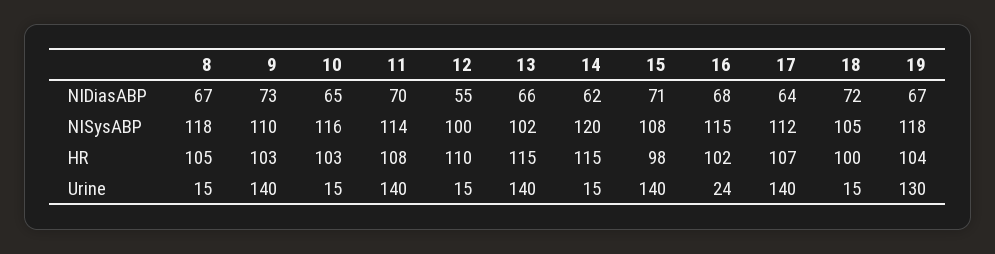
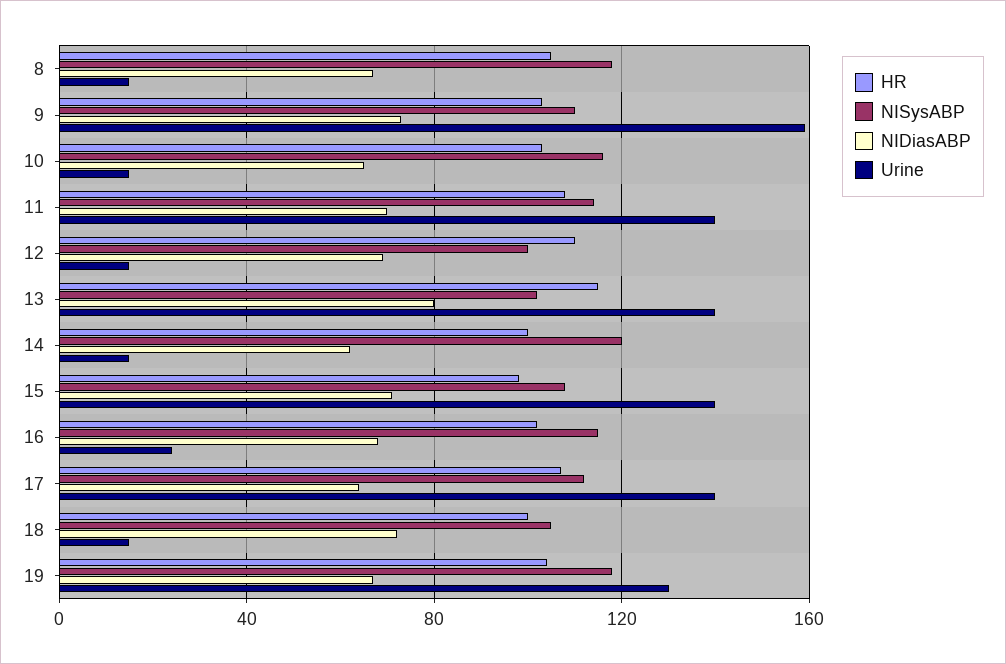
  {
    "NIDiasABP": {
      "8": 67,
      "9": 73,
      "10": 65,
      "11": 70,
-     "12": 55,
+     "12": 70,
-     "13": 66,
+     "13": 80,
      "14": 62,
      "15": 71,
      "16": 68,
      "17": 64,
      "18": 72,
      "19": 67
    },
    "NISysABP": {
      "8": 118,
      "9": 110,
      "10": 116,
      "11": 114,
      "12": 100,
      "13": 102,
      "14": 120,
      "15": 108,
      "16": 115,
      "17": 112,
      "18": 105,
      "19": 118
    },
    "HR": {
      "8": 105,
      "9": 103,
      "10": 103,
      "11": 108,
      "12": 110,
      "13": 115,
-     "14": 115,
+     "14": 100,
      "15": 98,
      "16": 102,
      "17": 107,
      "18": 100,
      "19": 104
    },
    "Urine": {
      "8": 15,
-     "9": 140,
+     "9": 160,
      "10": 15,
      "11": 140,
      "12": 15,
      "13": 140,
      "14": 15,
      "15": 140,
      "16": 24,
      "17": 140,
      "18": 15,
      "19": 130
    }
  }

